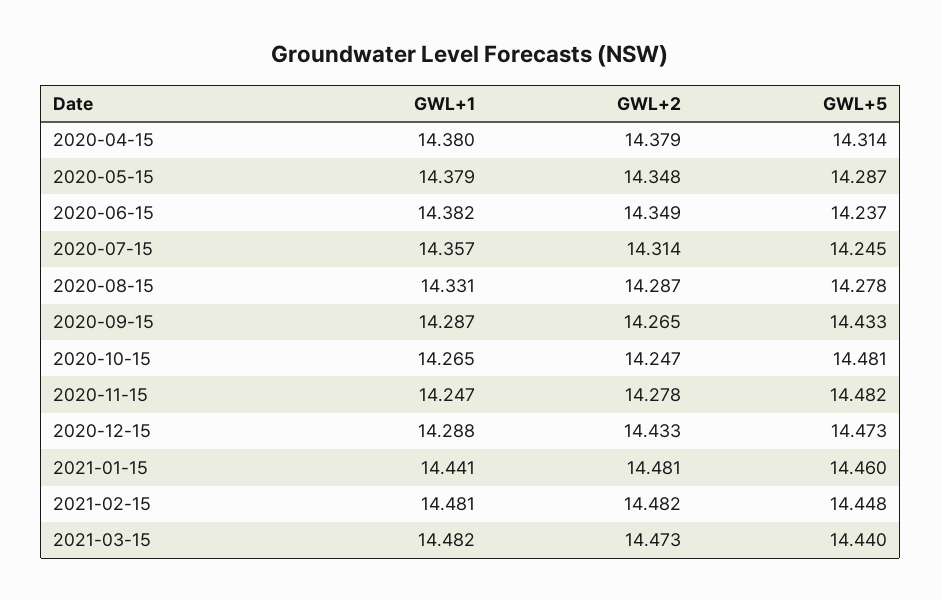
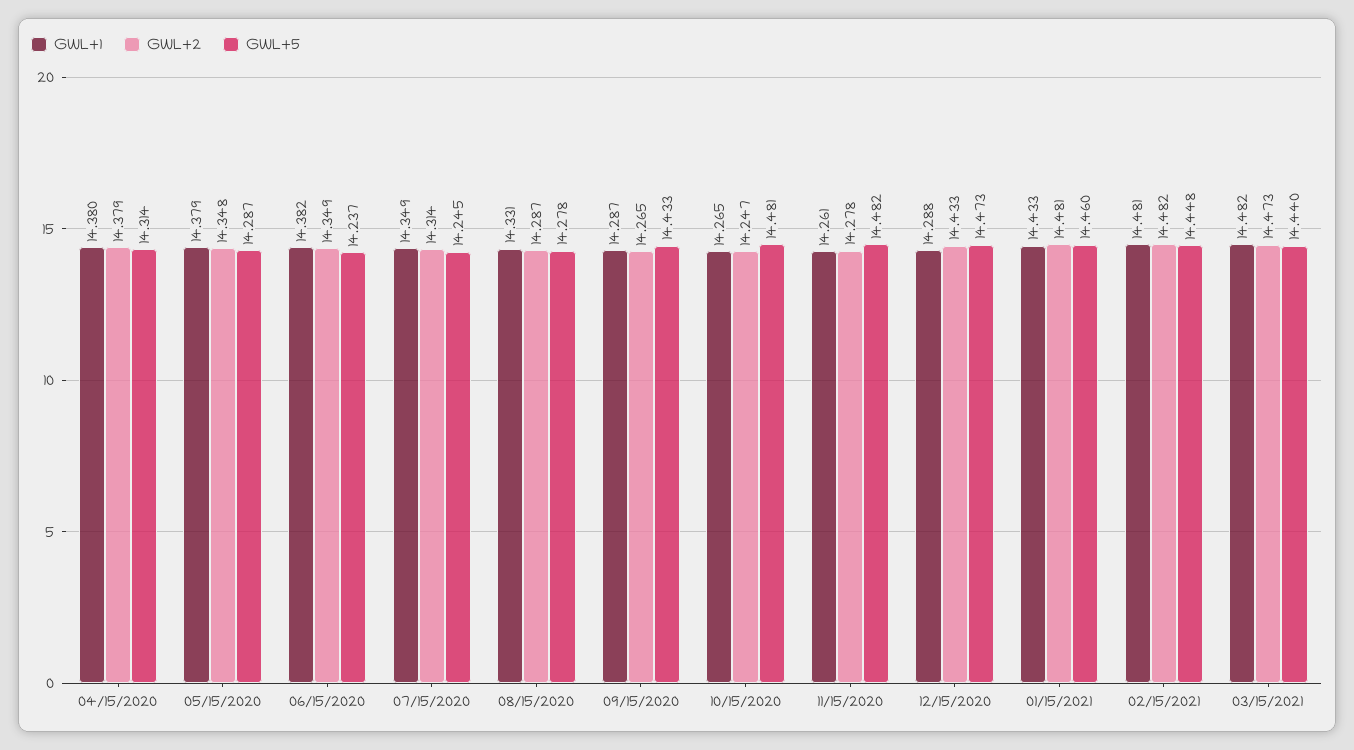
  {
    "GWL+1": {
      "2020-04-15": 14.38,
      "2020-05-15": 14.379,
      "2020-06-15": 14.382,
-     "2020-07-15": 14.357,
+     "2020-07-15": 14.349,
      "2020-08-15": 14.331,
      "2020-09-15": 14.287,
      "2020-10-15": 14.265,
-     "2020-11-15": 14.247,
+     "2020-11-15": 14.261,
      "2020-12-15": 14.288,
-     "2021-01-15": 14.441,
+     "2021-01-15": 14.433,
      "2021-02-15": 14.481,
      "2021-03-15": 14.482
    },
    "GWL+2": {
      "2020-04-15": 14.379,
      "2020-05-15": 14.348,
      "2020-06-15": 14.349,
      "2020-07-15": 14.314,
      "2020-08-15": 14.287,
      "2020-09-15": 14.265,
      "2020-10-15": 14.247,
      "2020-11-15": 14.278,
      "2020-12-15": 14.433,
      "2021-01-15": 14.481,
      "2021-02-15": 14.482,
      "2021-03-15": 14.473
    },
    "GWL+5": {
      "2020-04-15": 14.314,
      "2020-05-15": 14.287,
      "2020-06-15": 14.237,
      "2020-07-15": 14.245,
      "2020-08-15": 14.278,
      "2020-09-15": 14.433,
      "2020-10-15": 14.481,
      "2020-11-15": 14.482,
      "2020-12-15": 14.473,
      "2021-01-15": 14.46,
      "2021-02-15": 14.448,
      "2021-03-15": 14.44
    }
  }

